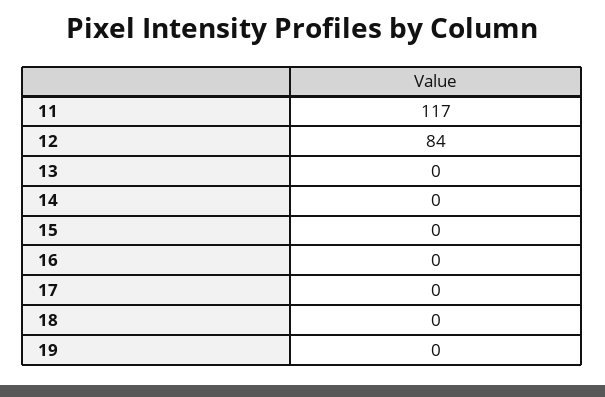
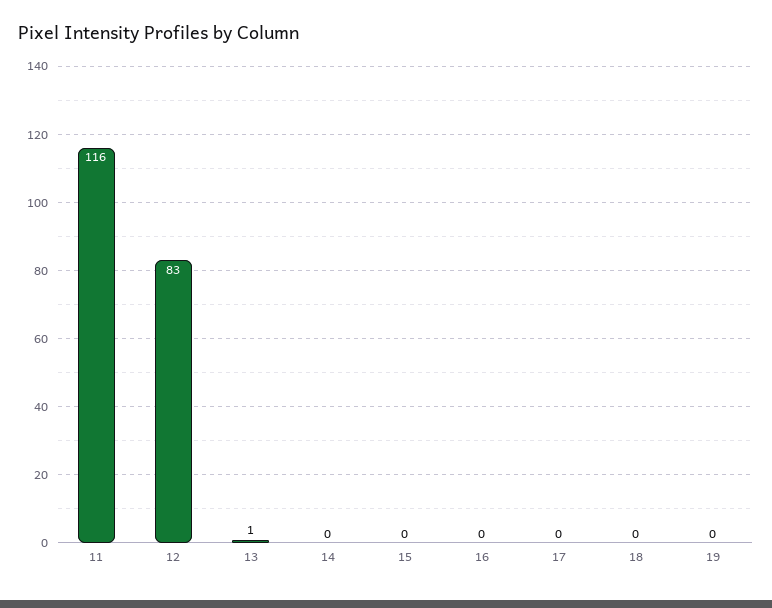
  {
-   "11": 117,
+   "11": 116,
-   "12": 84,
+   "12": 83,
-   "13": 0,
+   "13": 1,
    "14": 0,
    "15": 0,
    "16": 0,
    "17": 0,
    "18": 0,
    "19": 0
  }

